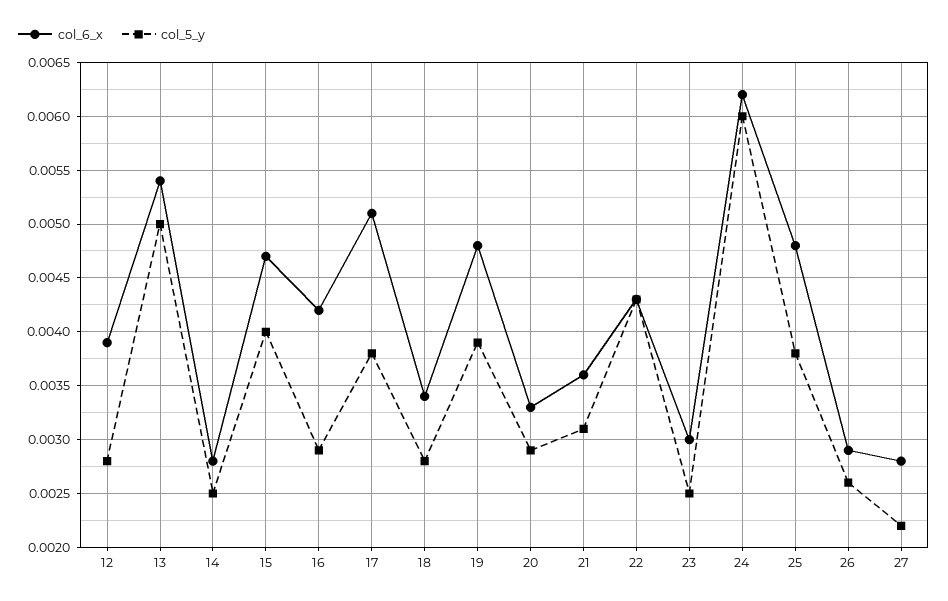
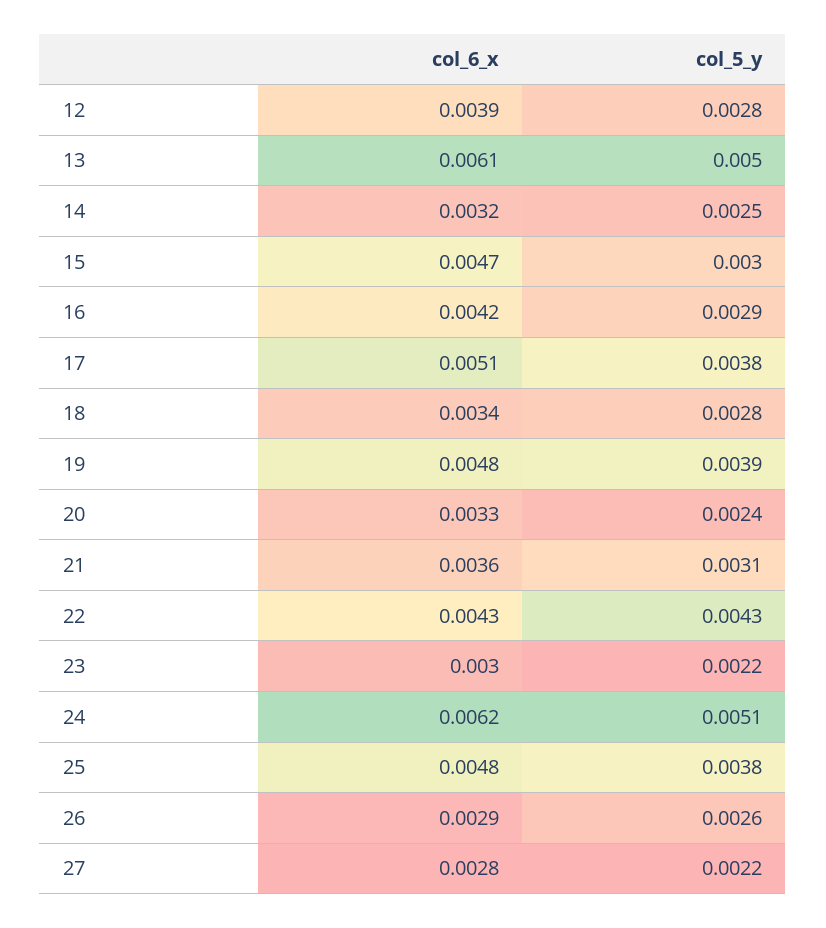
  {
    "col_6_x": {
      "12": 0.0039,
-     "13": 0.0054,
+     "13": 0.0061,
-     "14": 0.0028,
+     "14": 0.0032,
      "15": 0.0047,
      "16": 0.0042,
      "17": 0.0051,
      "18": 0.0034,
      "19": 0.0048,
      "20": 0.0033,
      "21": 0.0036,
      "22": 0.0043,
      "23": 0.003,
      "24": 0.0062,
      "25": 0.0048,
      "26": 0.0029,
      "27": 0.0028
    },
    "col_5_y": {
      "12": 0.0028,
      "13": 0.005,
      "14": 0.0025,
-     "15": 0.004,
+     "15": 0.003,
      "16": 0.0029,
      "17": 0.0038,
      "18": 0.0028,
      "19": 0.0039,
-     "20": 0.0029,
+     "20": 0.0024,
      "21": 0.0031,
      "22": 0.0043,
-     "23": 0.0025,
+     "23": 0.0022,
-     "24": 0.006,
+     "24": 0.0051,
      "25": 0.0038,
      "26": 0.0026,
      "27": 0.0022
    }
  }

